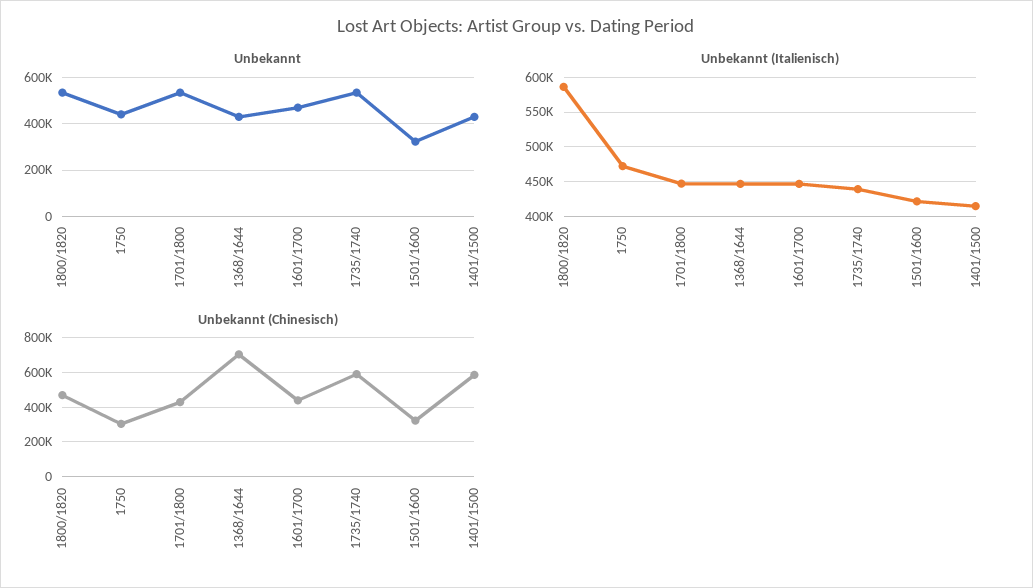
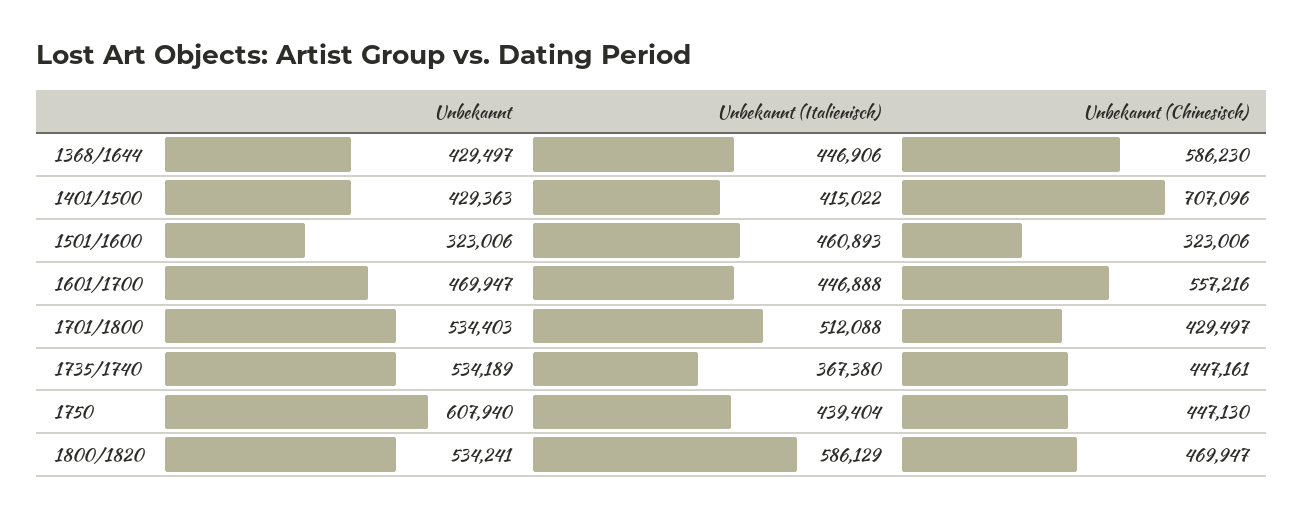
  {
    "Unbekannt": {
      "1800/1820": 534241,
-     "1750": 450000,
+     "1750": 607940,
      "1701/1800": 534403,
      "1368/1644": 429497,
      "1601/1700": 469947,
      "1735/1740": 534189,
      "1501/1600": 323006,
      "1401/1500": 429363
    },
    "Unbekannt (Italienisch)": {
      "1800/1820": 586129,
-     "1750": 470000,
+     "1750": 439404,
-     "1701/1800": 450000,
+     "1701/1800": 512088,
      "1368/1644": 446906,
      "1601/1700": 446888,
-     "1735/1740": 440000,
+     "1735/1740": 367380,
-     "1501/1600": 420000,
+     "1501/1600": 460893,
      "1401/1500": 415022
    },
    "Unbekannt (Chinesisch)": {
      "1800/1820": 469947,
-     "1750": 300000,
+     "1750": 447130,
      "1701/1800": 429497,
-     "1368/1644": 700000,
+     "1368/1644": 586230,
-     "1601/1700": 450000,
+     "1601/1700": 557216,
-     "1735/1740": 600000,
+     "1735/1740": 447161,
      "1501/1600": 323006,
-     "1401/1500": 600000
+     "1401/1500": 707096
    }
  }

